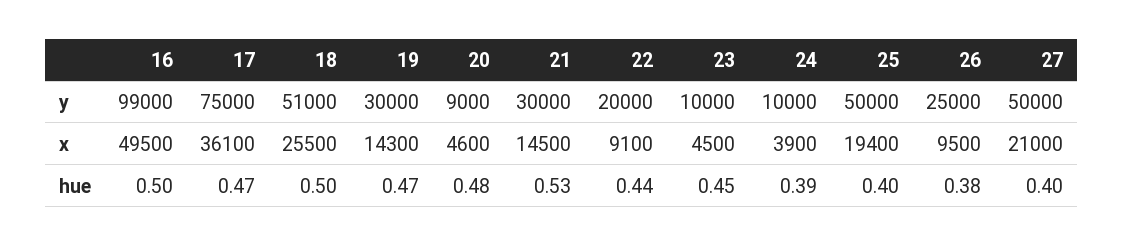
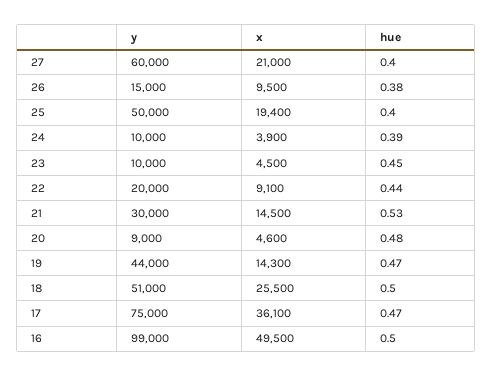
  {
    "16": {
      "y": 99000,
      "x": 49500,
      "hue": 0.5
    },
    "17": {
      "y": 75000,
      "x": 36100,
      "hue": 0.47
    },
    "18": {
      "y": 51000,
      "x": 25500,
      "hue": 0.5
    },
    "19": {
-     "y": 30000,
+     "y": 44000,
      "x": 14300,
      "hue": 0.47
    },
    "20": {
      "y": 9000,
      "x": 4600,
      "hue": 0.48
    },
    "21": {
      "y": 30000,
      "x": 14500,
      "hue": 0.53
    },
    "22": {
      "y": 20000,
      "x": 9100,
      "hue": 0.44
    },
    "23": {
      "y": 10000,
      "x": 4500,
      "hue": 0.45
    },
    "24": {
      "y": 10000,
      "x": 3900,
      "hue": 0.39
    },
    "25": {
      "y": 50000,
      "x": 19400,
      "hue": 0.4
    },
    "26": {
-     "y": 25000,
+     "y": 15000,
      "x": 9500,
      "hue": 0.38
    },
    "27": {
-     "y": 50000,
+     "y": 60000,
      "x": 21000,
      "hue": 0.4
    }
  }

